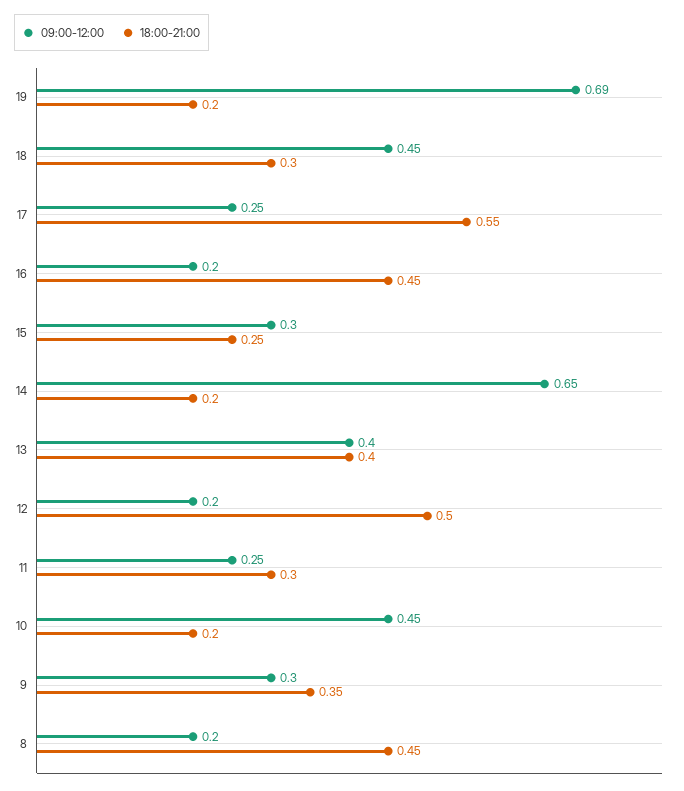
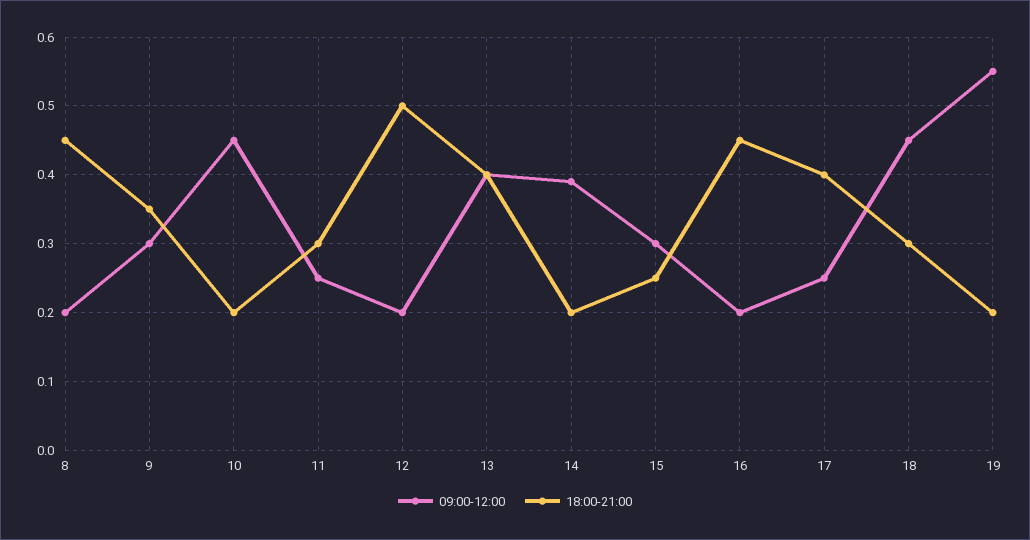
  {
    "09:00-12:00": {
-     "19": 0.69,
+     "19": 0.55,
      "18": 0.45,
      "17": 0.25,
      "16": 0.2,
      "15": 0.3,
-     "14": 0.65,
+     "14": 0.39,
      "13": 0.4,
      "12": 0.2,
      "11": 0.25,
      "10": 0.45,
      "9": 0.3,
      "8": 0.2
    },
    "18:00-21:00": {
      "19": 0.2,
      "18": 0.3,
-     "17": 0.55,
+     "17": 0.4,
      "16": 0.45,
      "15": 0.25,
      "14": 0.2,
      "13": 0.4,
      "12": 0.5,
      "11": 0.3,
      "10": 0.2,
      "9": 0.35,
      "8": 0.45
    }
  }

